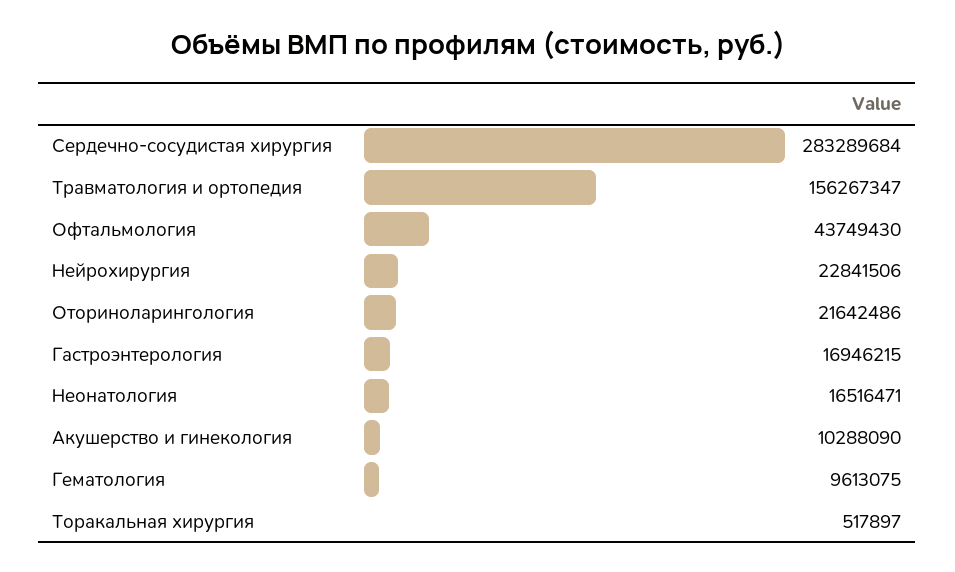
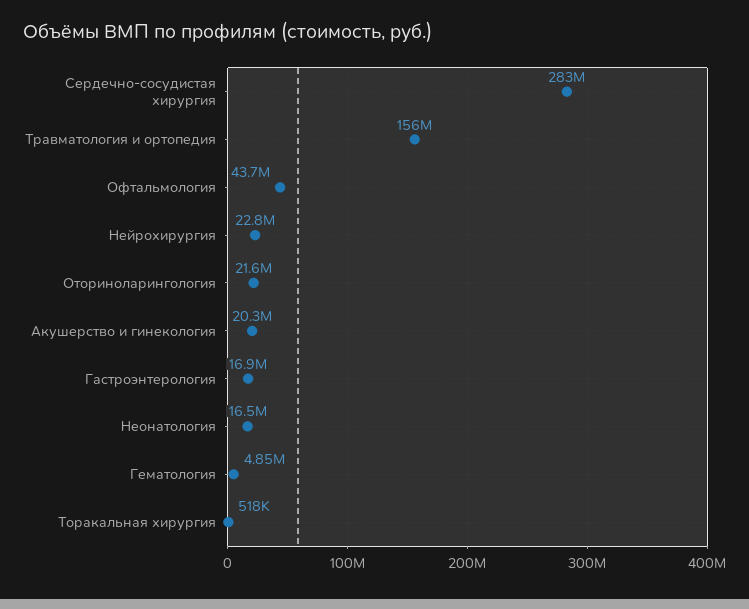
  {
    "Сердечно-сосудистая хирургия": 283289684,
    "Травматология и ортопедия": 156267347,
    "Офтальмология": 43749430,
    "Нейрохирургия": 22841506,
    "Оториноларингология": 21642486,
    "Гастроэнтерология": 16946215,
    "Неонатология": 16516471,
-   "Акушерство и гинекология": 10288090,
+   "Акушерство и гинекология": 20300000,
-   "Гематология": 9613075,
+   "Гематология": 4850000,
    "Торакальная хирургия": 517897
  }

